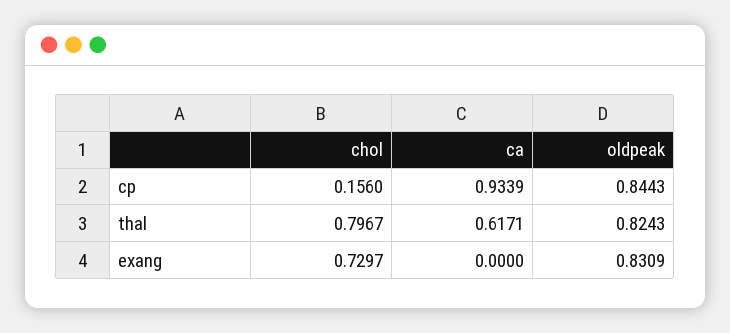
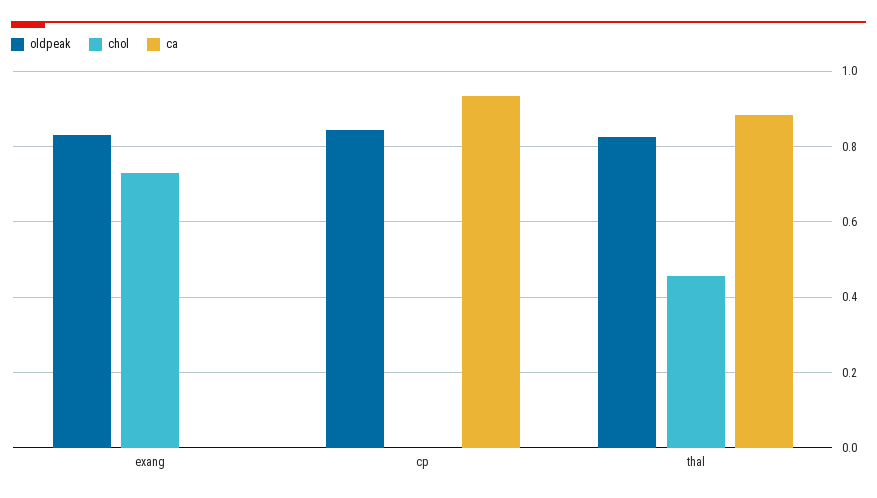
  {
    "chol": {
-     "cp": 0.156,
+     "cp": 0,
-     "thal": 0.7967,
+     "thal": 0.46,
      "exang": 0.7297
    },
    "ca": {
      "cp": 0.9339,
-     "thal": 0.6171,
+     "thal": 0.88,
      "exang": 0
    },
    "oldpeak": {
      "cp": 0.8443,
      "thal": 0.8243,
      "exang": 0.8309
    }
  }

